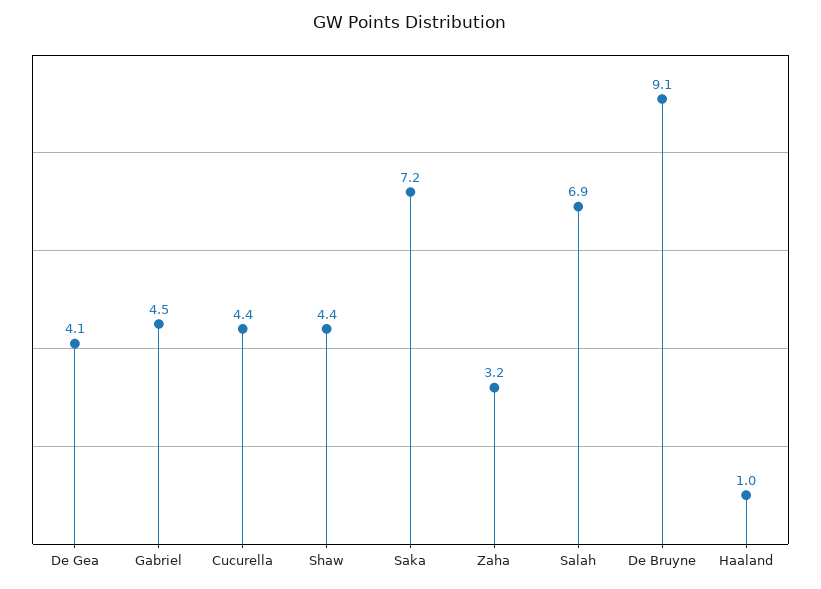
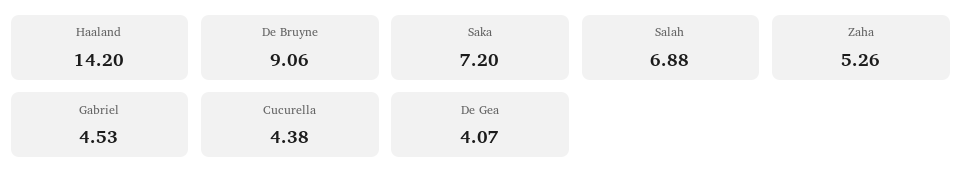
  {
    "De Gea": 4.07,
    "Gabriel": 4.53,
    "Cucurella": 4.38,
-   "Shaw": 4.4,
    "Saka": 7.2,
-   "Zaha": 3.2,
+   "Zaha": 5.26,
    "Salah": 6.88,
    "De Bruyne": 9.06,
-   "Haaland": 1
+   "Haaland": 14.2
  }

